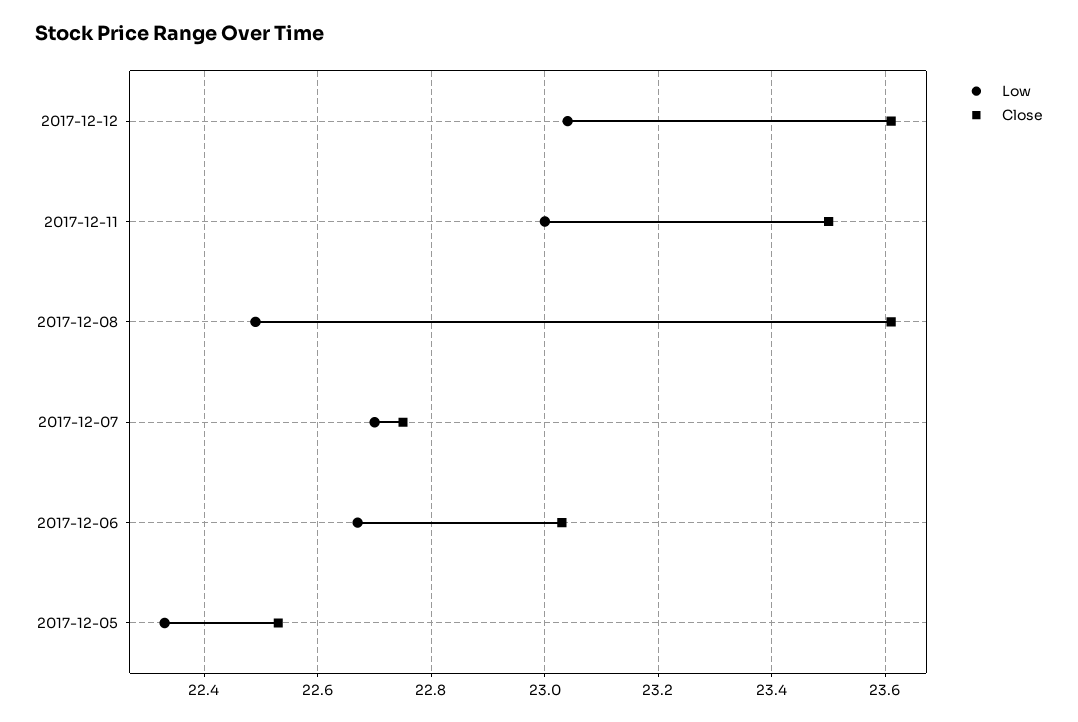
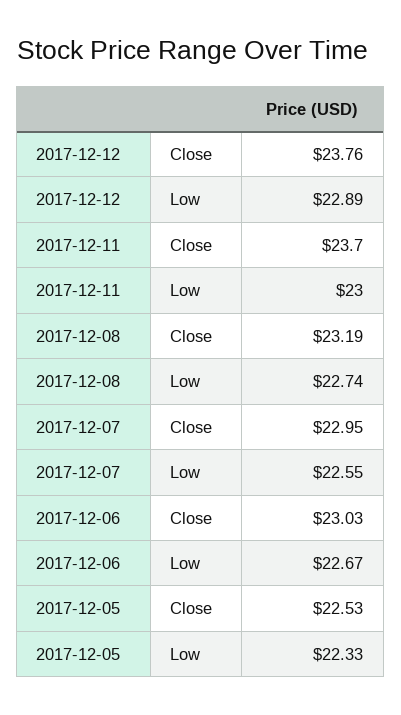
  {
    "Low": {
-     "2017-12-12": 23.05,
+     "2017-12-12": 22.89,
      "2017-12-11": 23,
-     "2017-12-08": 22.5,
+     "2017-12-08": 22.74,
-     "2017-12-07": 22.7,
+     "2017-12-07": 22.55,
      "2017-12-06": 22.67,
      "2017-12-05": 22.33
    },
    "Close": {
-     "2017-12-12": 23.6,
+     "2017-12-12": 23.76,
-     "2017-12-11": 23.5,
+     "2017-12-11": 23.7,
-     "2017-12-08": 23.6,
+     "2017-12-08": 23.19,
-     "2017-12-07": 22.75,
+     "2017-12-07": 22.95,
      "2017-12-06": 23.03,
      "2017-12-05": 22.53
    }
  }

